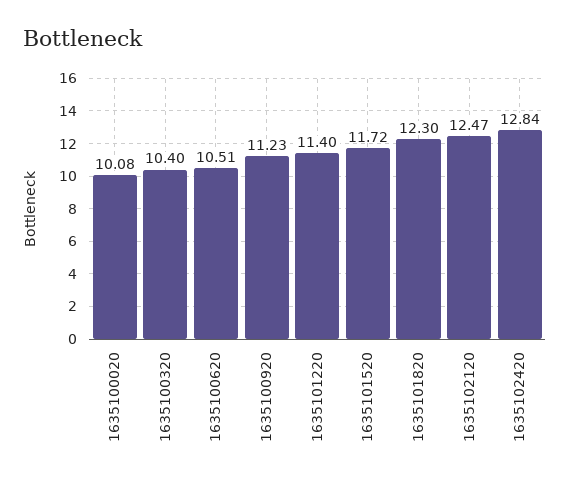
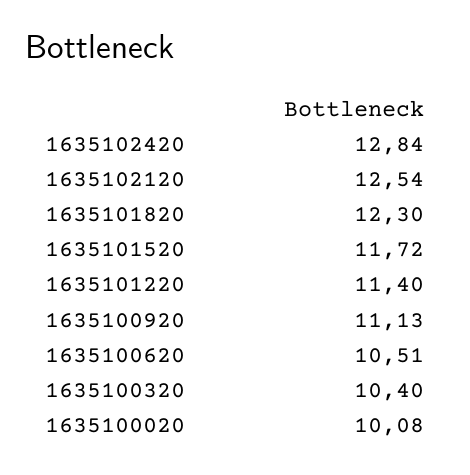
  {
    "1635100020": 10.08,
    "1635100320": 10.4,
    "1635100620": 10.51,
-   "1635100920": 11.23,
+   "1635100920": 11.13,
    "1635101220": 11.4,
    "1635101520": 11.72,
    "1635101820": 12.3,
-   "1635102120": 12.47,
+   "1635102120": 12.54,
    "1635102420": 12.84
  }

